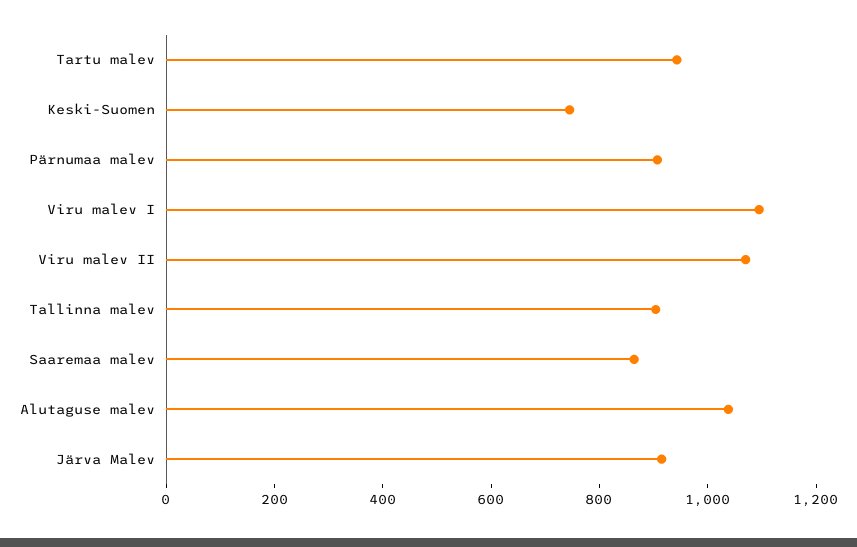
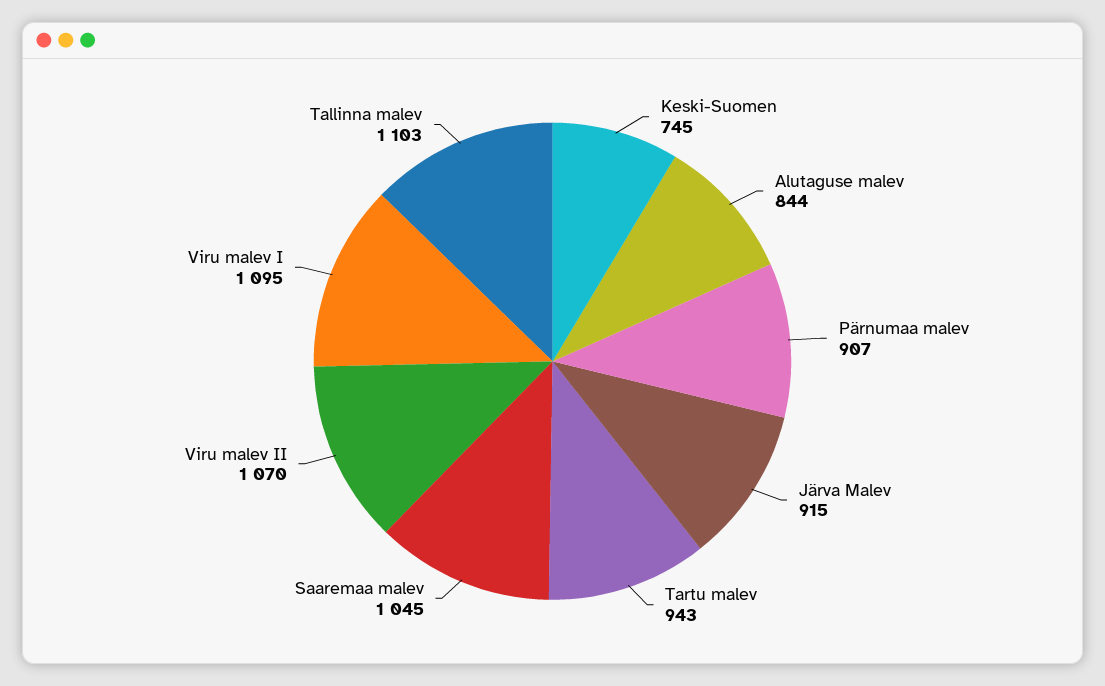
  {
    "Tartu malev": 943,
    "Keski-Suomen": 745,
    "Pärnumaa malev": 907,
    "Viru malev I": 1095,
    "Viru malev II": 1070,
-   "Tallinna malev": 900,
+   "Tallinna malev": 1103,
-   "Saaremaa malev": 850,
+   "Saaremaa malev": 1045,
-   "Alutaguse malev": 1050,
+   "Alutaguse malev": 844,
    "Järva Malev": 915
  }

